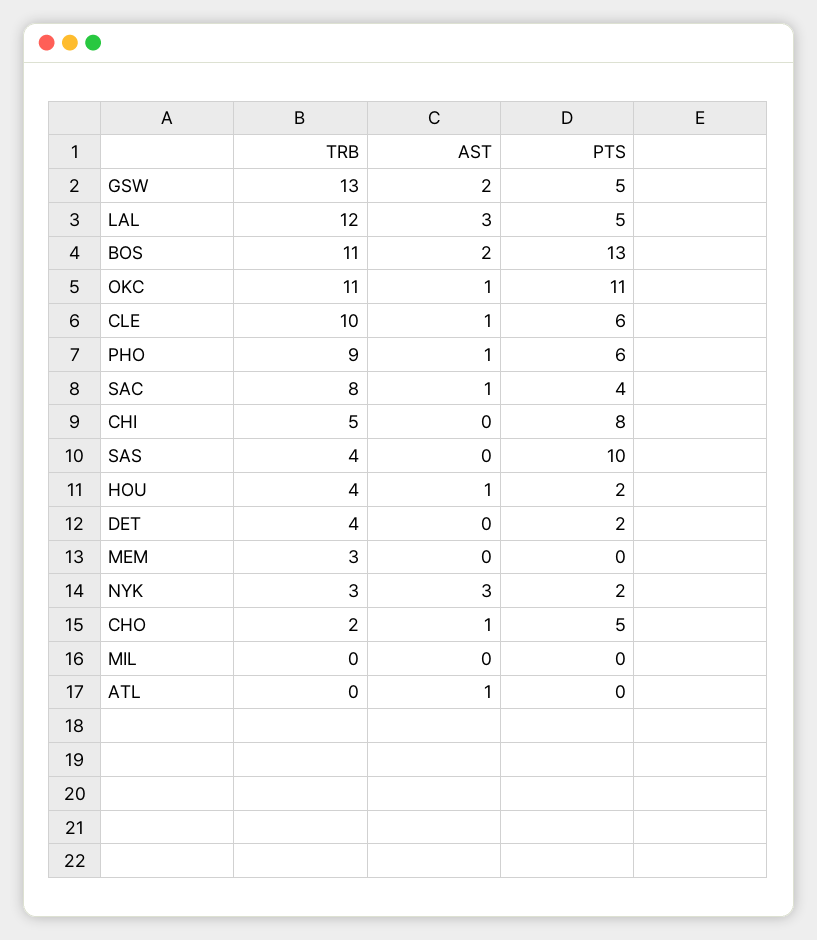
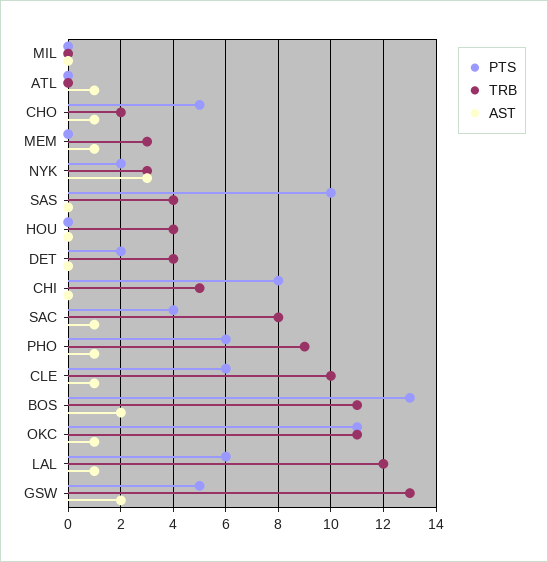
  {
    "TRB": {
      "GSW": 13,
      "LAL": 12,
      "BOS": 11,
      "OKC": 11,
      "CLE": 10,
      "PHO": 9,
      "SAC": 8,
      "CHI": 5,
      "SAS": 4,
      "HOU": 4,
      "DET": 4,
      "MEM": 3,
      "NYK": 3,
      "CHO": 2,
      "MIL": 0,
      "ATL": 0
    },
    "AST": {
      "GSW": 2,
-     "LAL": 3,
+     "LAL": 1,
      "BOS": 2,
      "OKC": 1,
      "CLE": 1,
      "PHO": 1,
      "SAC": 1,
      "CHI": 0,
      "SAS": 0,
-     "HOU": 1,
+     "HOU": 0,
      "DET": 0,
-     "MEM": 0,
+     "MEM": 1,
      "NYK": 3,
      "CHO": 1,
      "MIL": 0,
      "ATL": 1
    },
    "PTS": {
      "GSW": 5,
-     "LAL": 5,
+     "LAL": 6,
      "BOS": 13,
      "OKC": 11,
      "CLE": 6,
      "PHO": 6,
      "SAC": 4,
      "CHI": 8,
      "SAS": 10,
-     "HOU": 2,
+     "HOU": 0,
      "DET": 2,
      "MEM": 0,
      "NYK": 2,
      "CHO": 5,
      "MIL": 0,
      "ATL": 0
    }
  }

